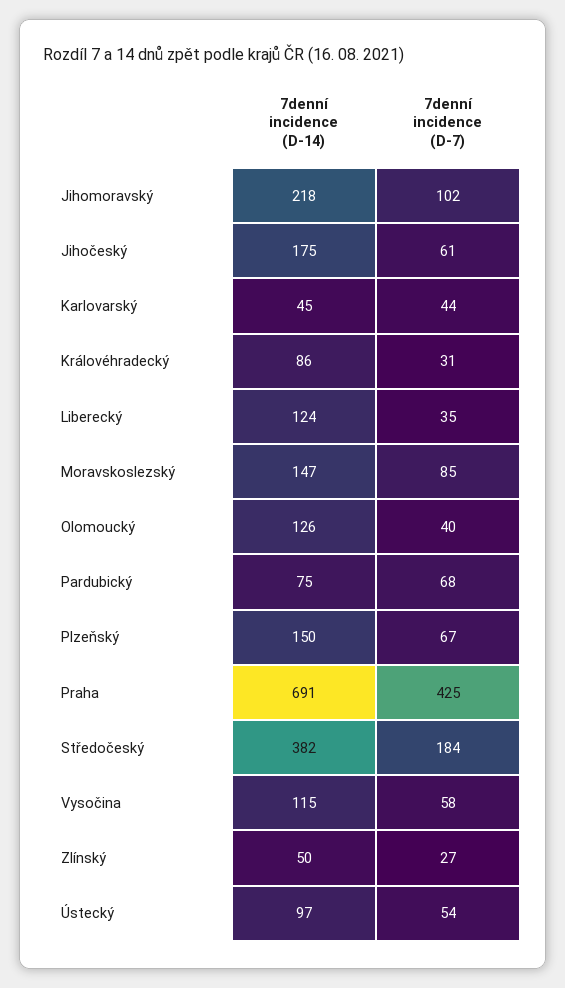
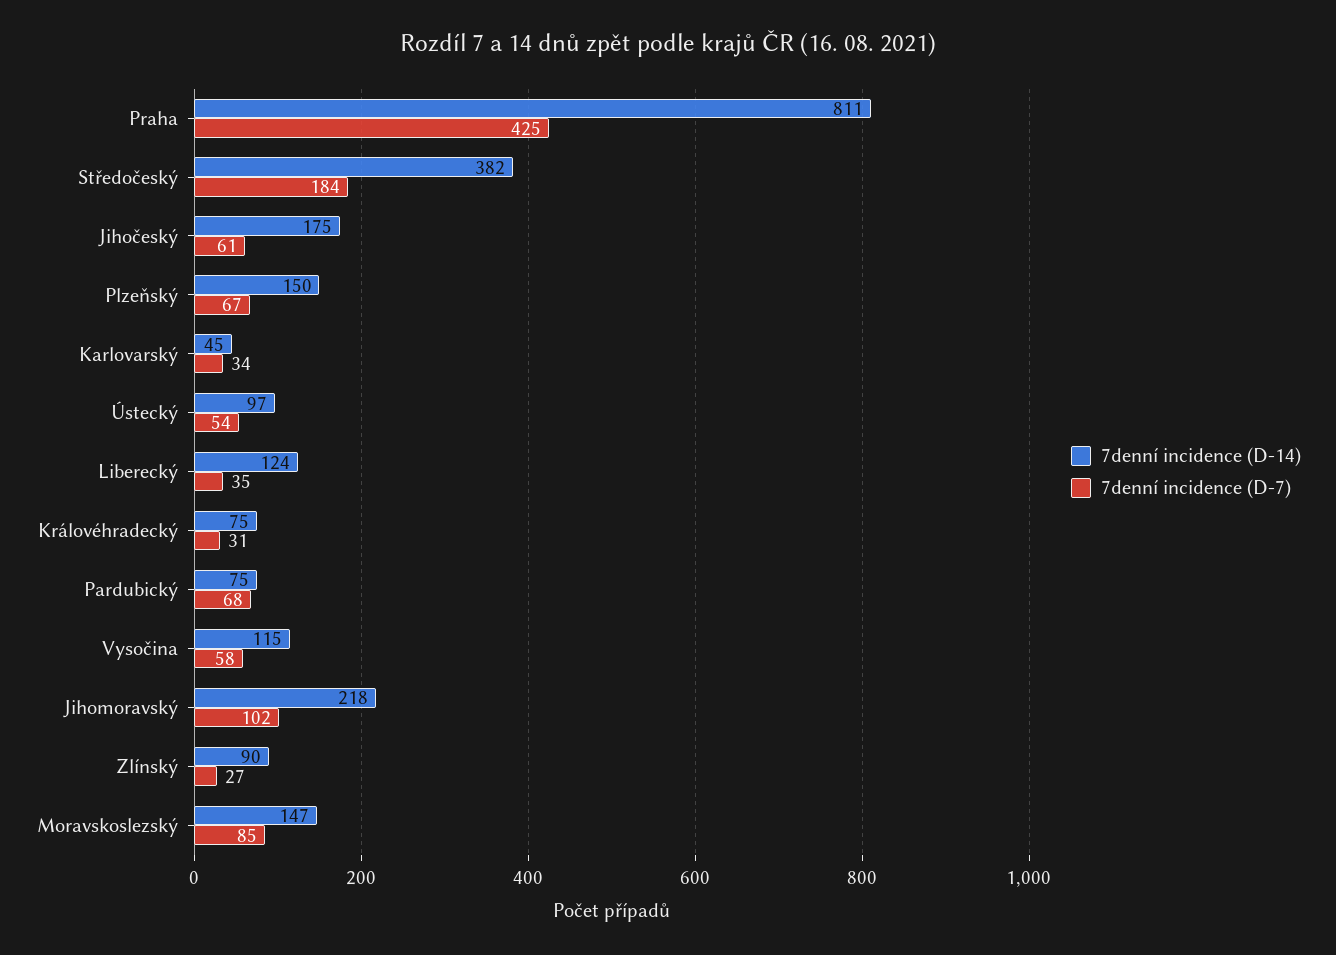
  {
    "7denní incidence (D-14)": {
      "Jihomoravský": 218,
      "Jihočeský": 175,
      "Karlovarský": 45,
-     "Královéhradecký": 86,
+     "Královéhradecký": 75,
      "Liberecký": 124,
      "Moravskoslezský": 147,
-     "Olomoucký": 126,
      "Pardubický": 75,
      "Plzeňský": 150,
-     "Praha": 691,
+     "Praha": 811,
      "Středočeský": 382,
      "Vysočina": 115,
-     "Zlínský": 50,
+     "Zlínský": 90,
      "Ústecký": 97
    },
    "7denní incidence (D-7)": {
      "Jihomoravský": 102,
      "Jihočeský": 61,
-     "Karlovarský": 44,
+     "Karlovarský": 34,
      "Královéhradecký": 31,
      "Liberecký": 35,
      "Moravskoslezský": 85,
-     "Olomoucký": 40,
      "Pardubický": 68,
      "Plzeňský": 67,
      "Praha": 425,
      "Středočeský": 184,
      "Vysočina": 58,
      "Zlínský": 27,
      "Ústecký": 54
    }
  }

